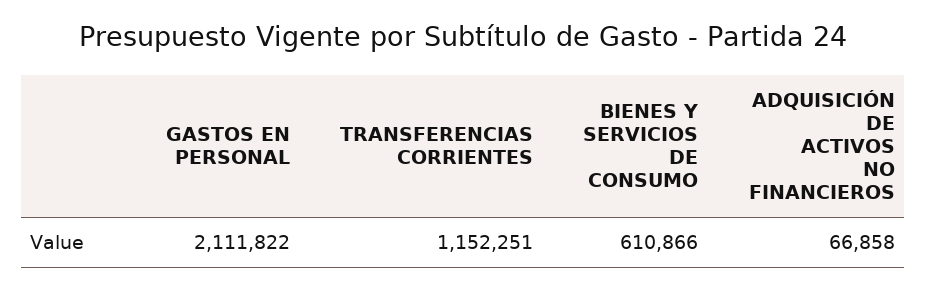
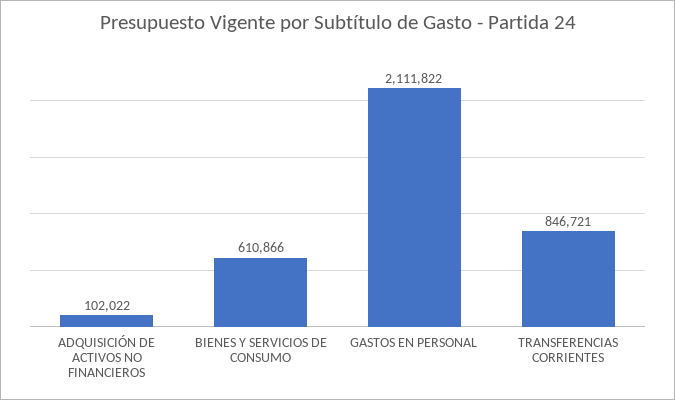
  {
    "GASTOS EN PERSONAL": 2111822,
-   "TRANSFERENCIAS CORRIENTES": 1152251,
+   "TRANSFERENCIAS CORRIENTES": 846721,
    "BIENES Y SERVICIOS DE CONSUMO": 610866,
-   "ADQUISICIÓN DE ACTIVOS NO FINANCIEROS": 66858
+   "ADQUISICIÓN DE ACTIVOS NO FINANCIEROS": 102022
  }

